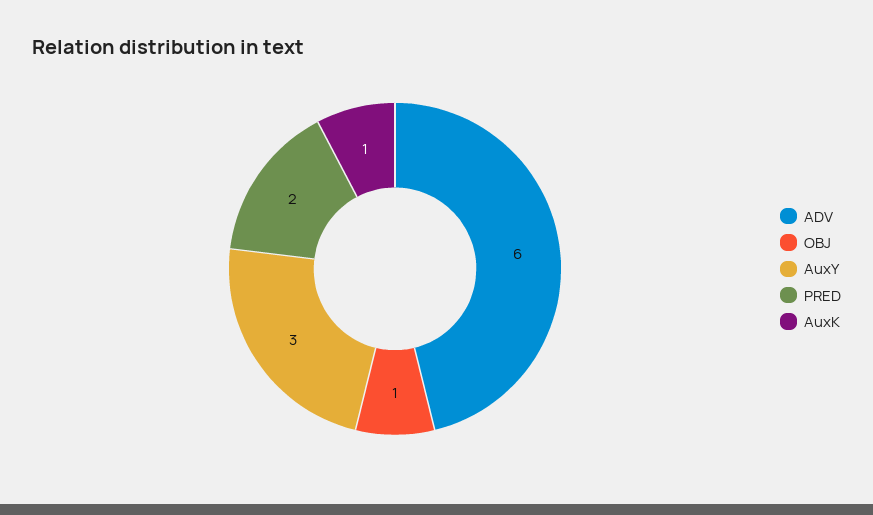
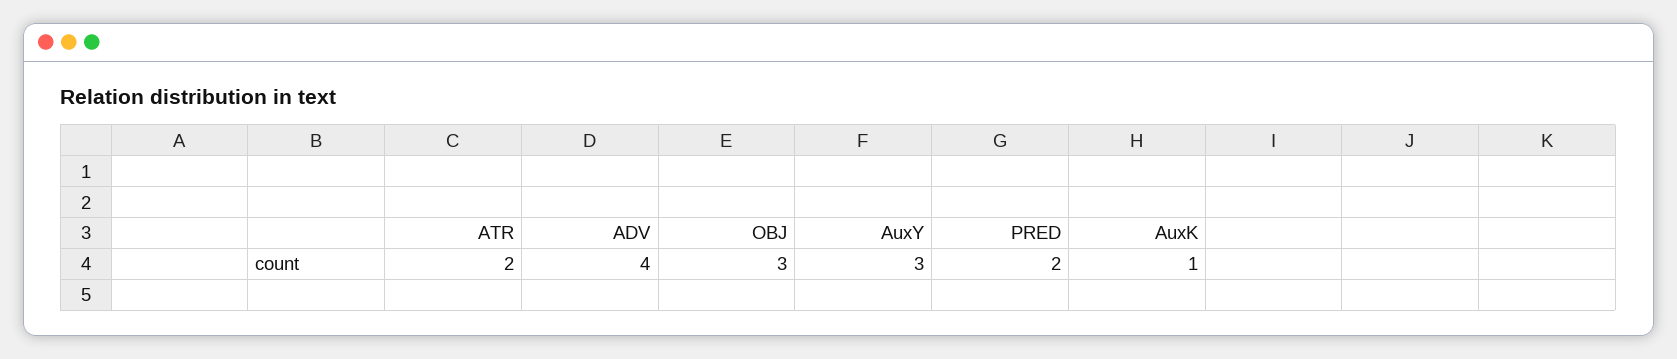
  {
-   "ADV": 6,
+   "ADV": 4,
-   "OBJ": 1,
+   "OBJ": 3,
    "AuxY": 3,
    "PRED": 2,
-   "AuxK": 1
+   "AuxK": 1,
+   "ATR": 2
  }

